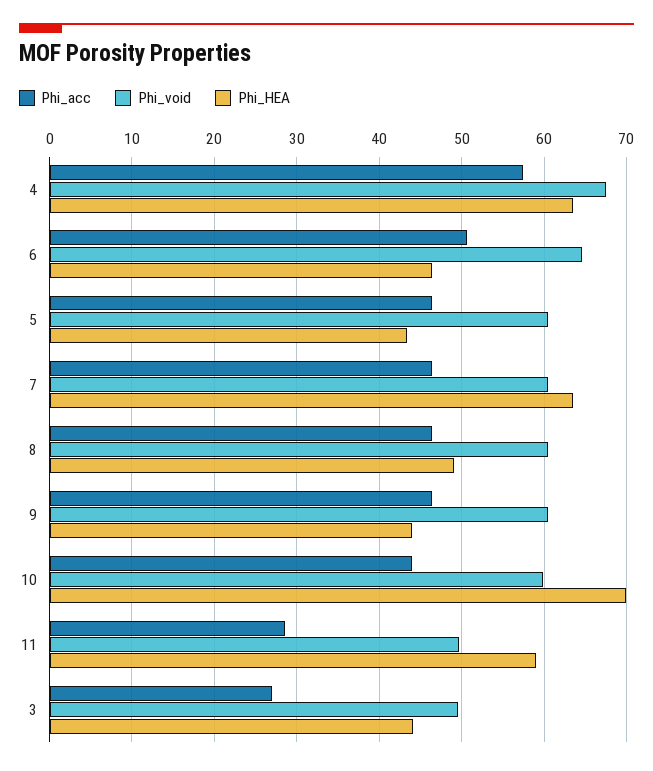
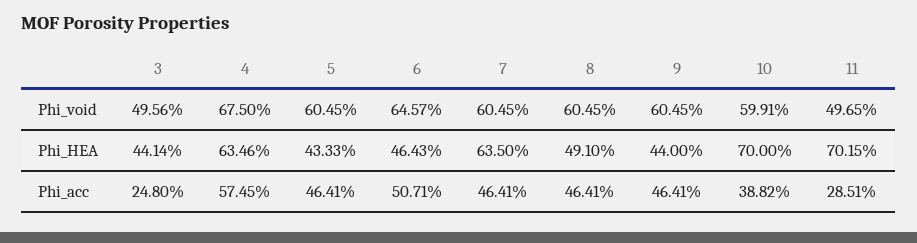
  {
    "Phi_acc": {
      "4": 57.45,
      "6": 50.71,
      "5": 46.41,
      "7": 46.41,
      "8": 46.41,
      "9": 46.41,
-     "10": 44,
+     "10": 38.82,
      "11": 28.51,
-     "3": 27
+     "3": 24.8
    },
    "Phi_void": {
      "4": 67.5,
      "6": 64.57,
      "5": 60.45,
      "7": 60.45,
      "8": 60.45,
      "9": 60.45,
      "10": 59.91,
      "11": 49.65,
      "3": 49.56
    },
    "Phi_HEA": {
      "4": 63.46,
      "6": 46.43,
      "5": 43.33,
      "7": 63.5,
      "8": 49.1,
      "9": 44,
      "10": 70,
-     "11": 59,
+     "11": 70.15,
      "3": 44.14
    }
  }

